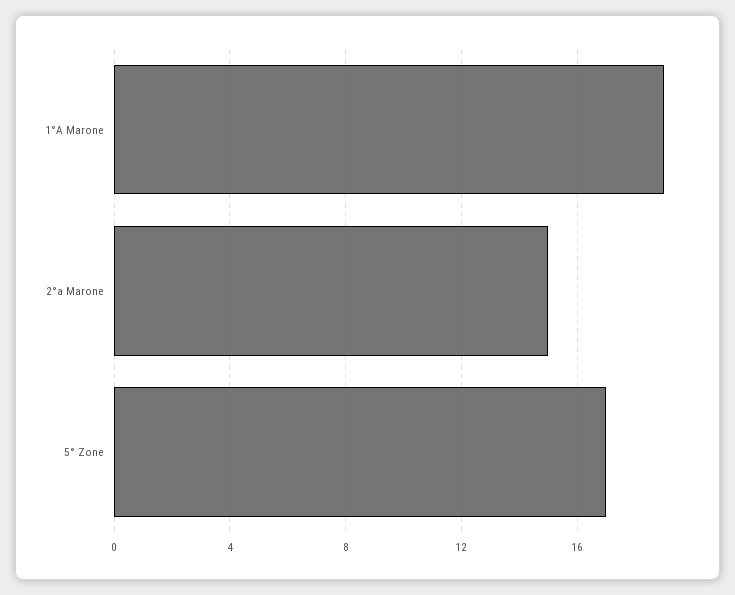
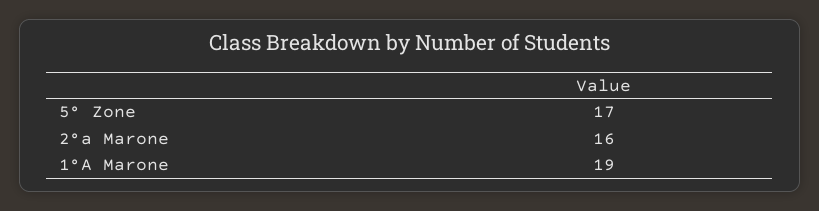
  {
    "1°A Marone": 19,
-   "2°a Marone": 15,
+   "2°a Marone": 16,
    "5° Zone": 17
  }

